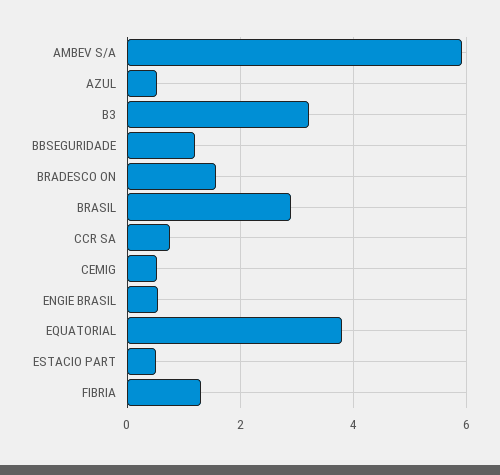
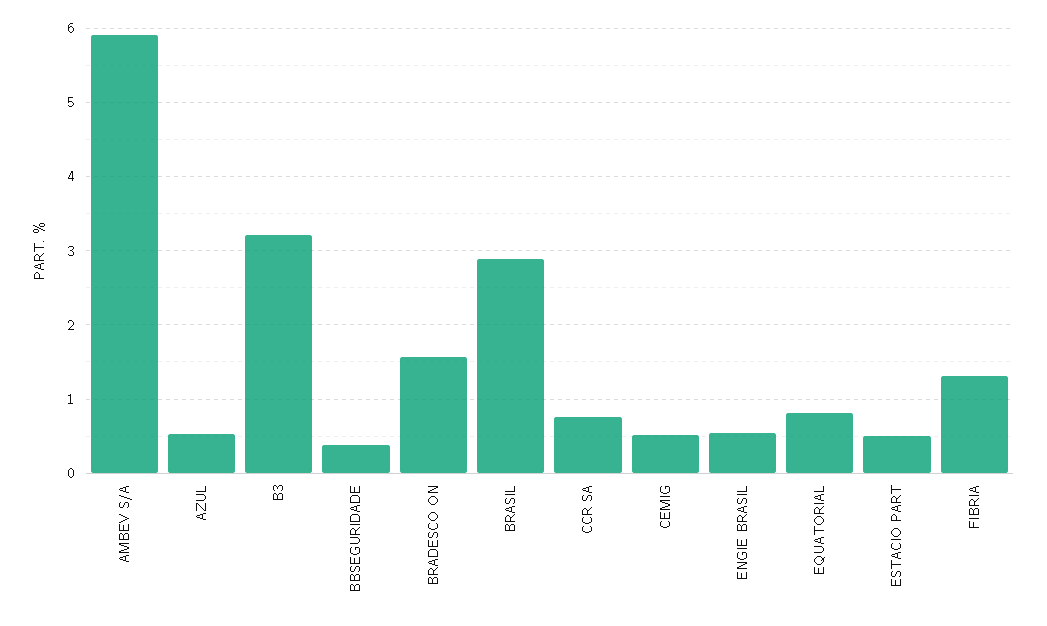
  {
    "AMBEV S/A": 5.9,
    "AZUL": 0.5,
    "B3": 3.2,
-   "BBSEGURIDADE": 1.2,
+   "BBSEGURIDADE": 0.4,
    "BRADESCO ON": 1.6,
    "BRASIL": 2.9,
    "CCR SA": 0.8,
    "CEMIG": 0.5,
    "ENGIE BRASIL": 0.5,
-   "EQUATORIAL": 3.8,
+   "EQUATORIAL": 0.8,
    "ESTACIO PART": 0.5,
    "FIBRIA": 1.3
  }

